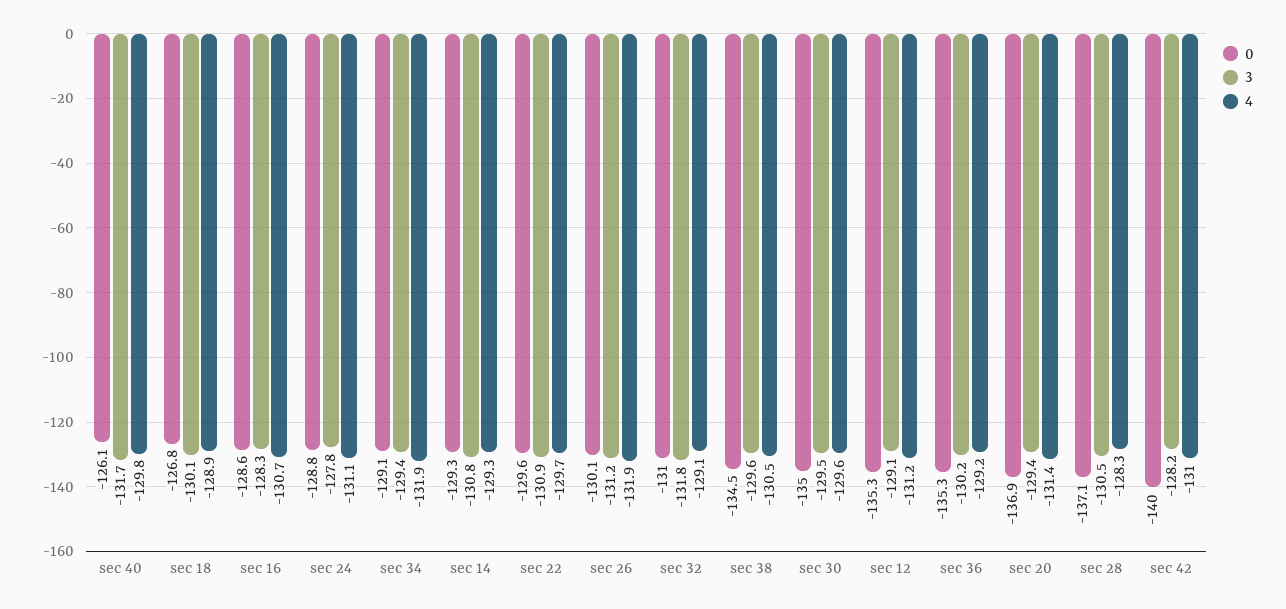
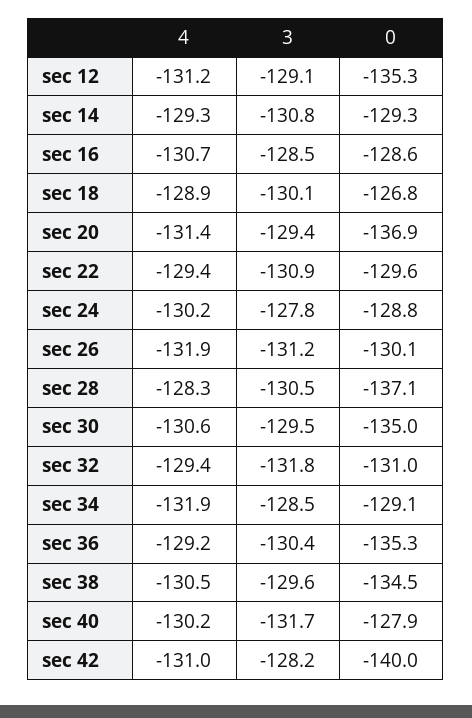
  {
    "0": {
-     "sec 40": -126.1,
+     "sec 40": -127.9,
      "sec 18": -126.8,
      "sec 16": -128.6,
      "sec 24": -128.8,
      "sec 34": -129.1,
      "sec 14": -129.3,
      "sec 22": -129.6,
      "sec 26": -130.1,
      "sec 32": -131,
      "sec 38": -134.5,
      "sec 30": -135,
      "sec 12": -135.3,
      "sec 36": -135.3,
      "sec 20": -136.9,
      "sec 28": -137.1,
      "sec 42": -140
    },
    "3": {
      "sec 40": -131.7,
      "sec 18": -130.1,
-     "sec 16": -128.3,
+     "sec 16": -128.5,
      "sec 24": -127.8,
-     "sec 34": -129.4,
+     "sec 34": -128.5,
      "sec 14": -130.8,
      "sec 22": -130.9,
      "sec 26": -131.2,
      "sec 32": -131.8,
      "sec 38": -129.6,
      "sec 30": -129.5,
      "sec 12": -129.1,
-     "sec 36": -130.2,
+     "sec 36": -130.4,
      "sec 20": -129.4,
      "sec 28": -130.5,
      "sec 42": -128.2
    },
    "4": {
-     "sec 40": -129.8,
+     "sec 40": -130.2,
      "sec 18": -128.9,
      "sec 16": -130.7,
-     "sec 24": -131.1,
+     "sec 24": -130.2,
      "sec 34": -131.9,
      "sec 14": -129.3,
-     "sec 22": -129.7,
+     "sec 22": -129.4,
      "sec 26": -131.9,
-     "sec 32": -129.1,
+     "sec 32": -129.4,
      "sec 38": -130.5,
-     "sec 30": -129.6,
+     "sec 30": -130.6,
      "sec 12": -131.2,
      "sec 36": -129.2,
      "sec 20": -131.4,
      "sec 28": -128.3,
      "sec 42": -131
    }
  }

